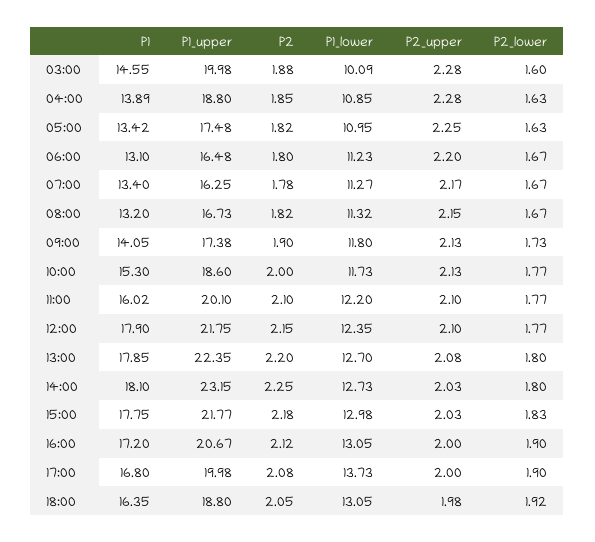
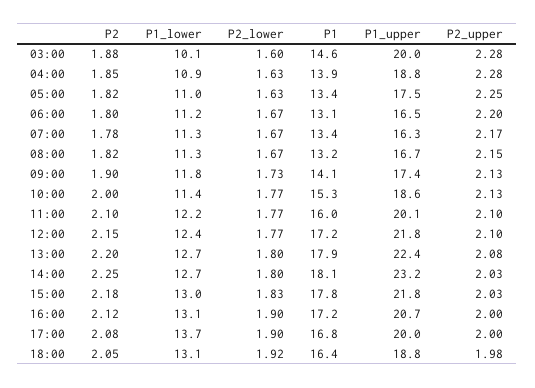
  {
    "P1": {
      "03:00": 14.55,
      "04:00": 13.89,
      "05:00": 13.42,
      "06:00": 13.1,
      "07:00": 13.4,
      "08:00": 13.2,
      "09:00": 14.05,
      "10:00": 15.3,
      "11:00": 16.02,
-     "12:00": 17.9,
+     "12:00": 17.2,
      "13:00": 17.85,
      "14:00": 18.1,
      "15:00": 17.75,
      "16:00": 17.2,
      "17:00": 16.8,
      "18:00": 16.35
    },
    "P1_upper": {
      "03:00": 19.98,
      "04:00": 18.8,
      "05:00": 17.48,
      "06:00": 16.48,
      "07:00": 16.25,
      "08:00": 16.73,
      "09:00": 17.38,
      "10:00": 18.6,
      "11:00": 20.1,
      "12:00": 21.75,
      "13:00": 22.35,
      "14:00": 23.15,
      "15:00": 21.77,
      "16:00": 20.67,
      "17:00": 19.98,
      "18:00": 18.8
    },
    "P2": {
      "03:00": 1.88,
      "04:00": 1.85,
      "05:00": 1.82,
      "06:00": 1.8,
      "07:00": 1.78,
      "08:00": 1.82,
      "09:00": 1.9,
      "10:00": 2,
      "11:00": 2.1,
      "12:00": 2.15,
      "13:00": 2.2,
      "14:00": 2.25,
      "15:00": 2.18,
      "16:00": 2.12,
      "17:00": 2.08,
      "18:00": 2.05
    },
    "P1_lower": {
      "03:00": 10.09,
      "04:00": 10.85,
      "05:00": 10.95,
      "06:00": 11.23,
      "07:00": 11.27,
      "08:00": 11.32,
      "09:00": 11.8,
-     "10:00": 11.73,
+     "10:00": 11.4,
      "11:00": 12.2,
      "12:00": 12.35,
      "13:00": 12.7,
      "14:00": 12.73,
      "15:00": 12.98,
      "16:00": 13.05,
      "17:00": 13.73,
      "18:00": 13.05
    },
    "P2_upper": {
      "03:00": 2.28,
      "04:00": 2.28,
      "05:00": 2.25,
      "06:00": 2.2,
      "07:00": 2.17,
      "08:00": 2.15,
      "09:00": 2.13,
      "10:00": 2.13,
      "11:00": 2.1,
      "12:00": 2.1,
      "13:00": 2.08,
      "14:00": 2.03,
      "15:00": 2.03,
      "16:00": 2,
      "17:00": 2,
      "18:00": 1.98
    },
    "P2_lower": {
      "03:00": 1.6,
      "04:00": 1.63,
      "05:00": 1.63,
      "06:00": 1.67,
      "07:00": 1.67,
      "08:00": 1.67,
      "09:00": 1.73,
      "10:00": 1.77,
      "11:00": 1.77,
      "12:00": 1.77,
      "13:00": 1.8,
      "14:00": 1.8,
      "15:00": 1.83,
      "16:00": 1.9,
      "17:00": 1.9,
      "18:00": 1.92
    }
  }

